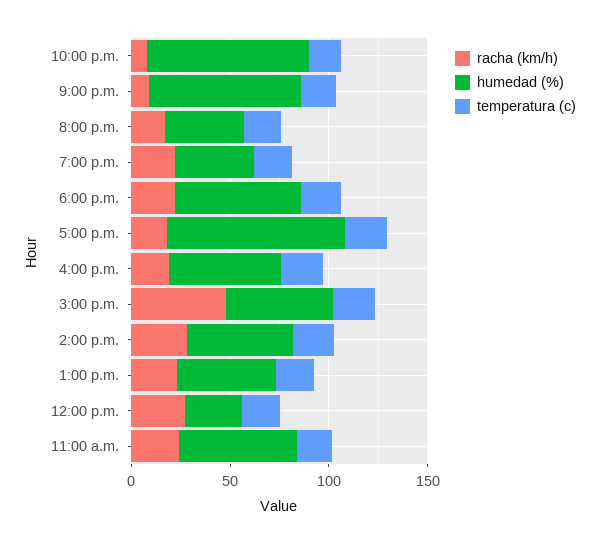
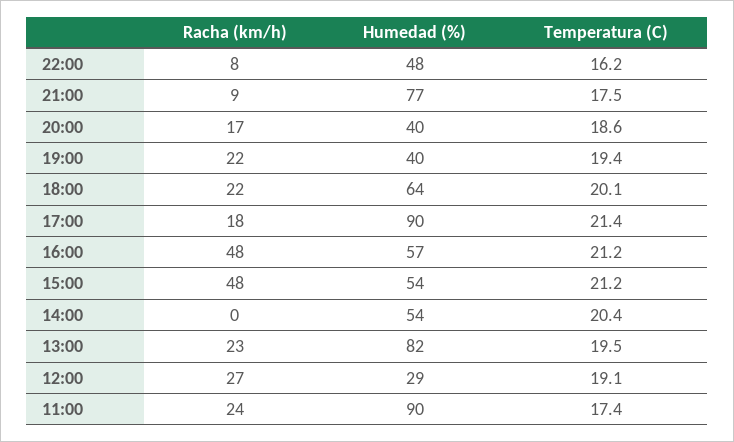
  {
    "racha (km/h)": {
      "10:00 p.m.": 8,
      "9:00 p.m.": 9,
      "8:00 p.m.": 17,
      "7:00 p.m.": 22,
      "6:00 p.m.": 22,
      "5:00 p.m.": 18,
-     "4:00 p.m.": 20,
+     "4:00 p.m.": 48,
      "3:00 p.m.": 48,
-     "2:00 p.m.": 30,
+     "2:00 p.m.": 0,
      "1:00 p.m.": 23,
      "12:00 p.m.": 27,
      "11:00 a.m.": 24
    },
    "humedad (%)": {
-     "10:00 p.m.": 80,
+     "10:00 p.m.": 48,
      "9:00 p.m.": 77,
      "8:00 p.m.": 40,
      "7:00 p.m.": 40,
      "6:00 p.m.": 64,
      "5:00 p.m.": 90,
      "4:00 p.m.": 57,
      "3:00 p.m.": 54,
      "2:00 p.m.": 54,
-     "1:00 p.m.": 50,
+     "1:00 p.m.": 82,
      "12:00 p.m.": 29,
-     "11:00 a.m.": 60
+     "11:00 a.m.": 90
    },
    "temperatura (c)": {
      "10:00 p.m.": 16.2,
      "9:00 p.m.": 17.5,
      "8:00 p.m.": 18.6,
      "7:00 p.m.": 19.4,
      "6:00 p.m.": 20.1,
      "5:00 p.m.": 21.4,
      "4:00 p.m.": 21.2,
      "3:00 p.m.": 21.2,
      "2:00 p.m.": 20.4,
      "1:00 p.m.": 19.5,
      "12:00 p.m.": 19.1,
      "11:00 a.m.": 17.4
    }
  }

